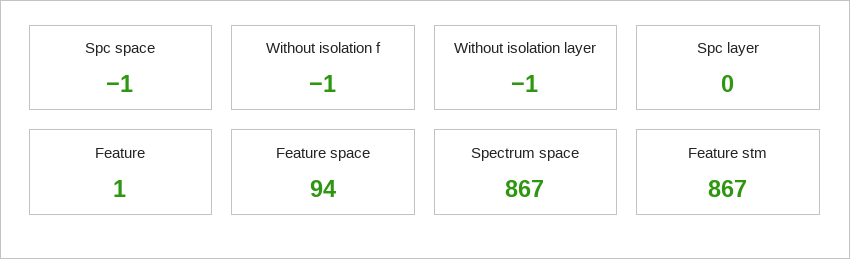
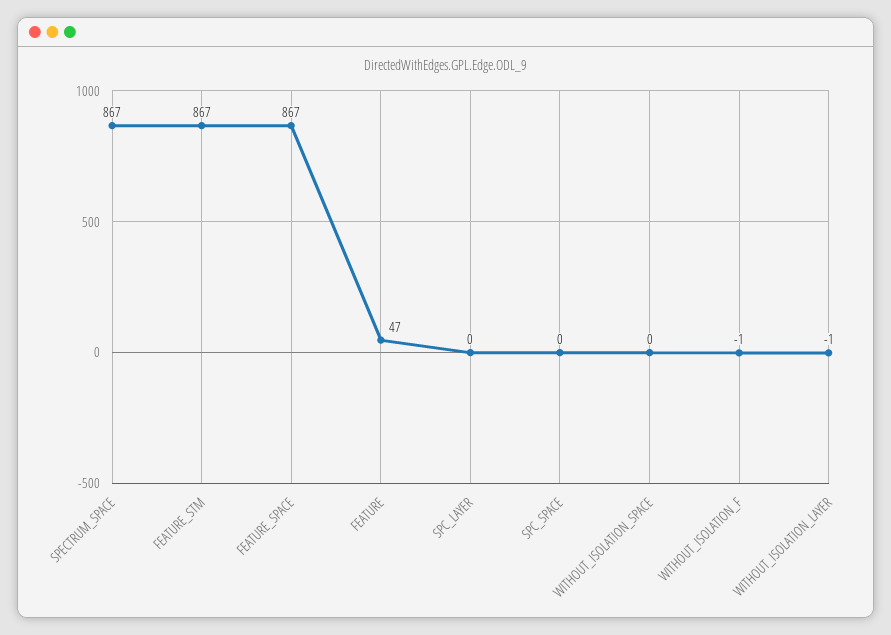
  {
-   "Spc space": -1,
+   "Spc space": 0,
    "Without isolation f": -1,
    "Without isolation layer": -1,
    "Spc layer": 0,
-   "Feature": 1,
+   "Feature": 47,
-   "Feature space": 94,
+   "Feature space": 867,
    "Spectrum space": 867,
-   "Feature stm": 867
+   "Feature stm": 867,
+   "WITHOUT_ISOLATION_SPACE": 0
  }

